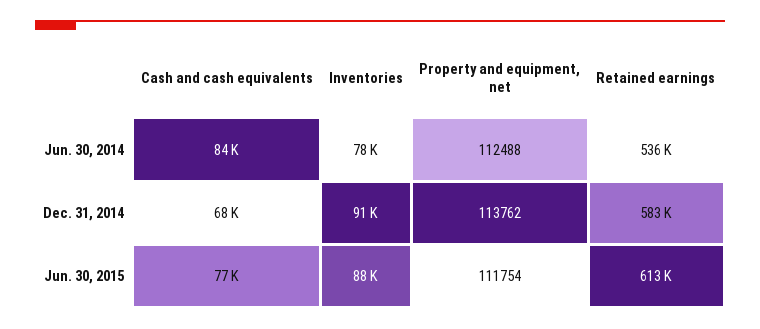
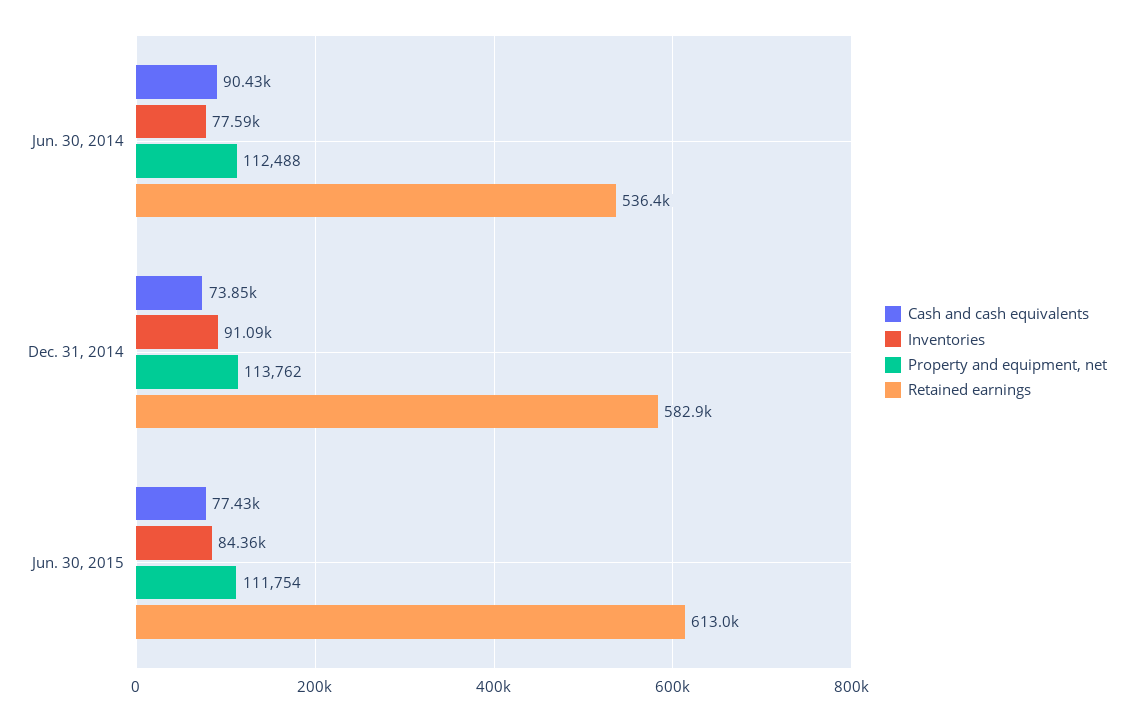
  {
    "Cash and cash equivalents": {
-     "Jun. 30, 2014": 84000,
+     "Jun. 30, 2014": 90430,
-     "Dec. 31, 2014": 68000,
+     "Dec. 31, 2014": 73850,
      "Jun. 30, 2015": 77430
    },
    "Inventories": {
      "Jun. 30, 2014": 77590,
      "Dec. 31, 2014": 91090,
-     "Jun. 30, 2015": 88000
+     "Jun. 30, 2015": 84360
    },
    "Property and equipment, net": {
      "Jun. 30, 2014": 112488,
      "Dec. 31, 2014": 113762,
      "Jun. 30, 2015": 111754
    },
    "Retained earnings": {
      "Jun. 30, 2014": 536400,
      "Dec. 31, 2014": 582900,
      "Jun. 30, 2015": 613000
    }
  }

